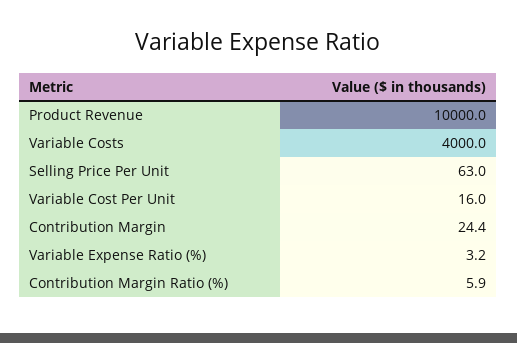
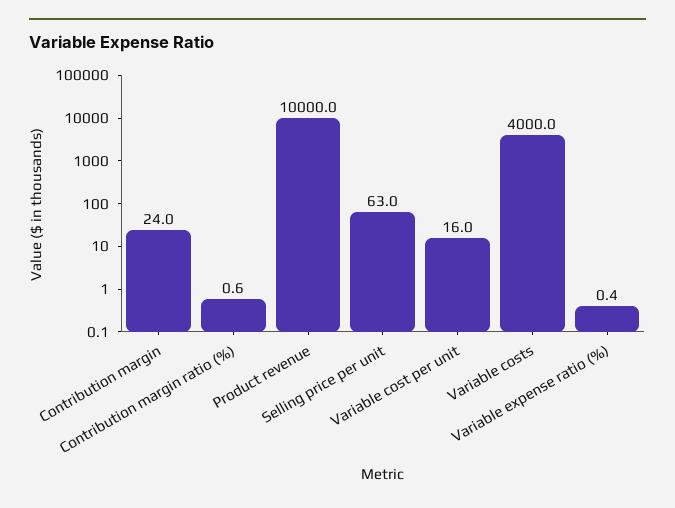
  {
    "Product Revenue": 10000,
    "Variable Costs": 4000,
    "Selling Price Per Unit": 63,
    "Variable Cost Per Unit": 16,
-   "Contribution Margin": 24.4,
+   "Contribution Margin": 24,
-   "Variable Expense Ratio (%)": 3.2,
+   "Variable Expense Ratio (%)": 0.4,
-   "Contribution Margin Ratio (%)": 5.9
+   "Contribution Margin Ratio (%)": 0.6
  }

